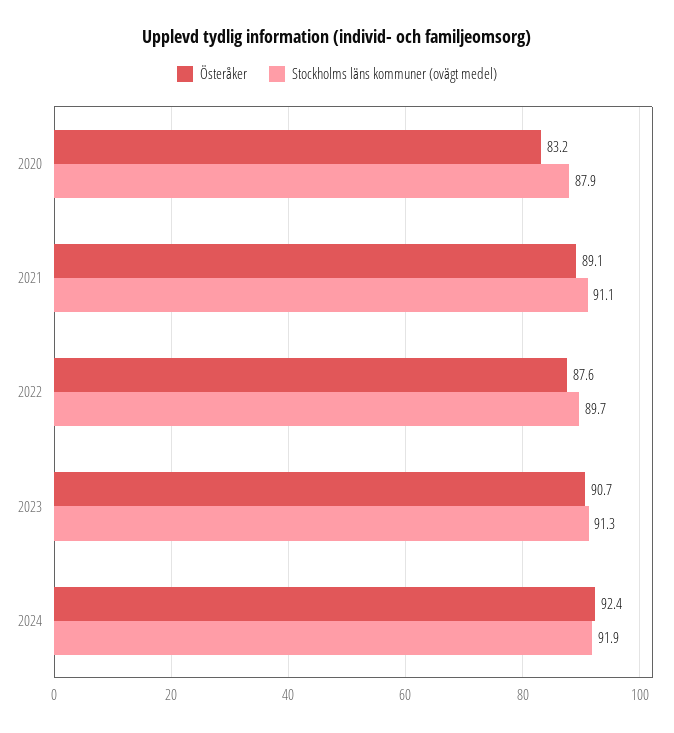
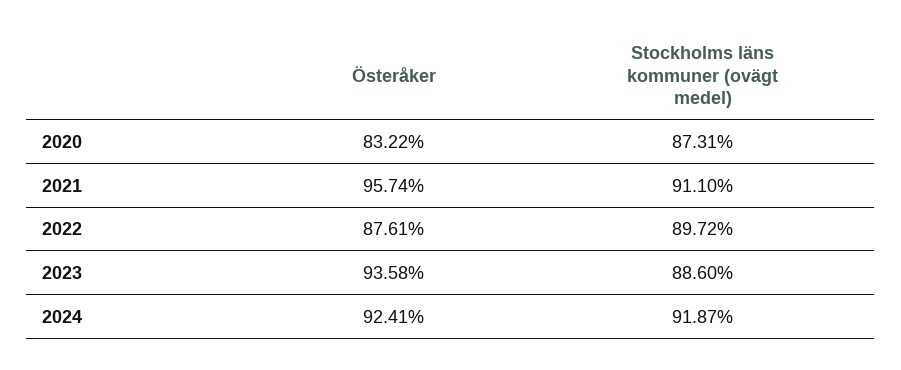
  {
    "Österåker": {
      "2020": 83.22,
-     "2021": 89.1,
+     "2021": 95.74,
      "2022": 87.61,
-     "2023": 90.7,
+     "2023": 93.58,
      "2024": 92.41
    },
    "Stockholms läns kommuner (ovägt medel)": {
-     "2020": 87.9,
+     "2020": 87.31,
      "2021": 91.1,
      "2022": 89.72,
-     "2023": 91.3,
+     "2023": 88.6,
      "2024": 91.87
    }
  }

